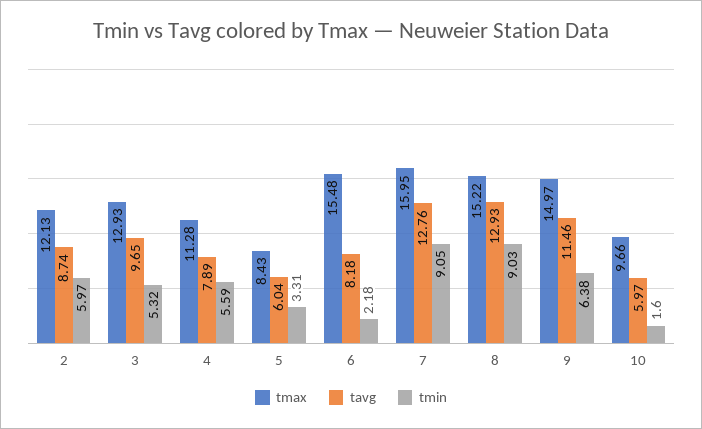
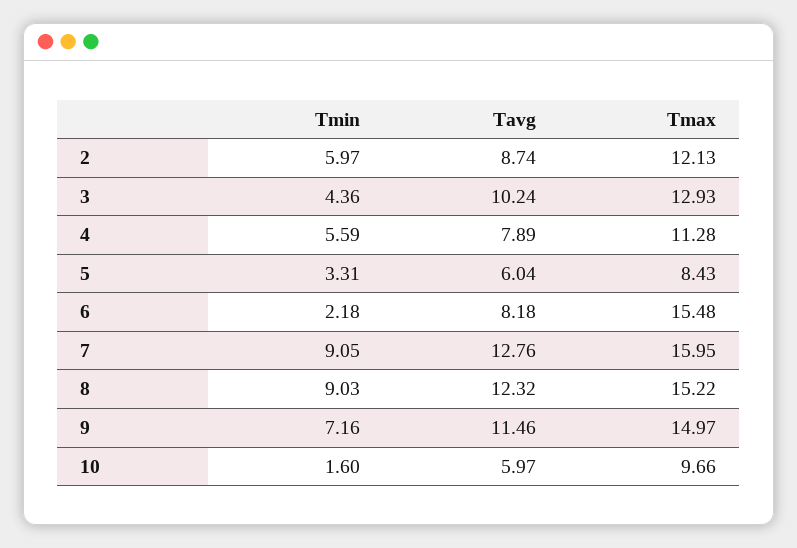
  {
    "tmax": {
      "2": 12.13,
      "3": 12.93,
      "4": 11.28,
      "5": 8.43,
      "6": 15.48,
      "7": 15.95,
      "8": 15.22,
      "9": 14.97,
      "10": 9.66
    },
    "tavg": {
      "2": 8.74,
-     "3": 9.65,
+     "3": 10.24,
      "4": 7.89,
      "5": 6.04,
      "6": 8.18,
      "7": 12.76,
-     "8": 12.93,
+     "8": 12.32,
      "9": 11.46,
      "10": 5.97
    },
    "tmin": {
      "2": 5.97,
-     "3": 5.32,
+     "3": 4.36,
      "4": 5.59,
      "5": 3.31,
      "6": 2.18,
      "7": 9.05,
      "8": 9.03,
-     "9": 6.38,
+     "9": 7.16,
      "10": 1.6
    }
  }

